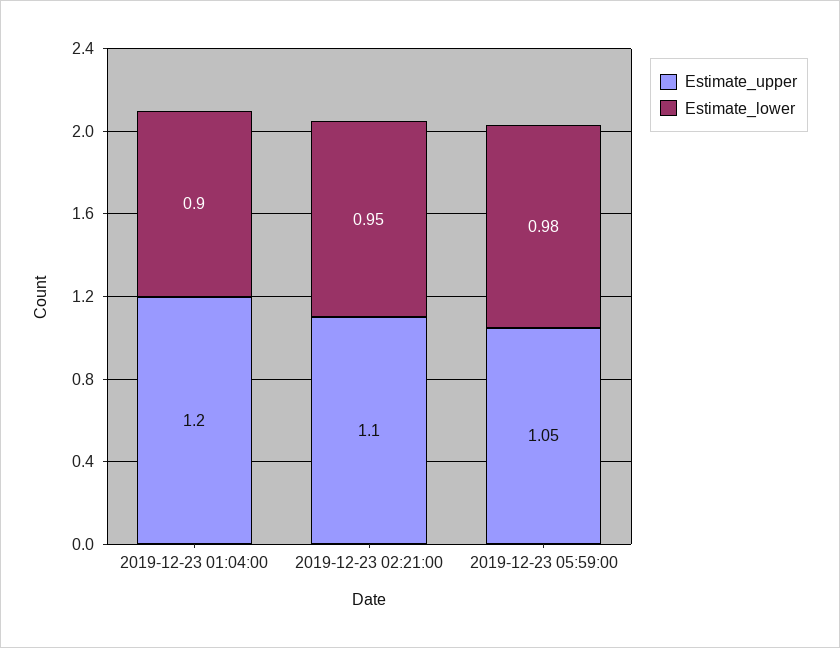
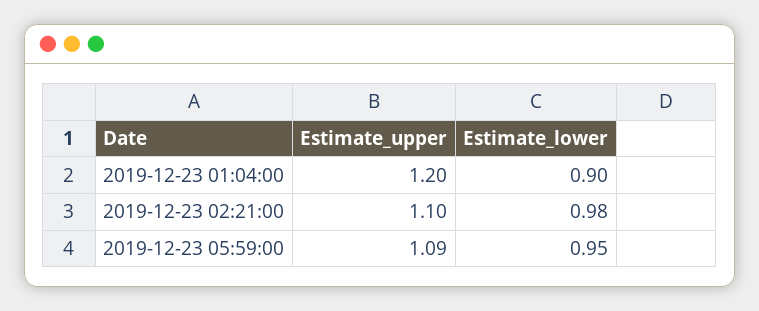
  {
    "Estimate_upper": {
      "2019-12-23 01:04:00": 1.2,
      "2019-12-23 02:21:00": 1.1,
-     "2019-12-23 05:59:00": 1.05
+     "2019-12-23 05:59:00": 1.09
    },
    "Estimate_lower": {
      "2019-12-23 01:04:00": 0.9,
-     "2019-12-23 02:21:00": 0.95,
+     "2019-12-23 02:21:00": 0.98,
-     "2019-12-23 05:59:00": 0.98
+     "2019-12-23 05:59:00": 0.95
    }
  }

